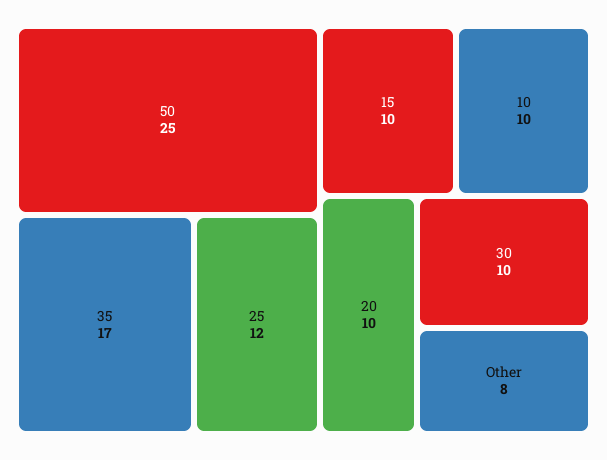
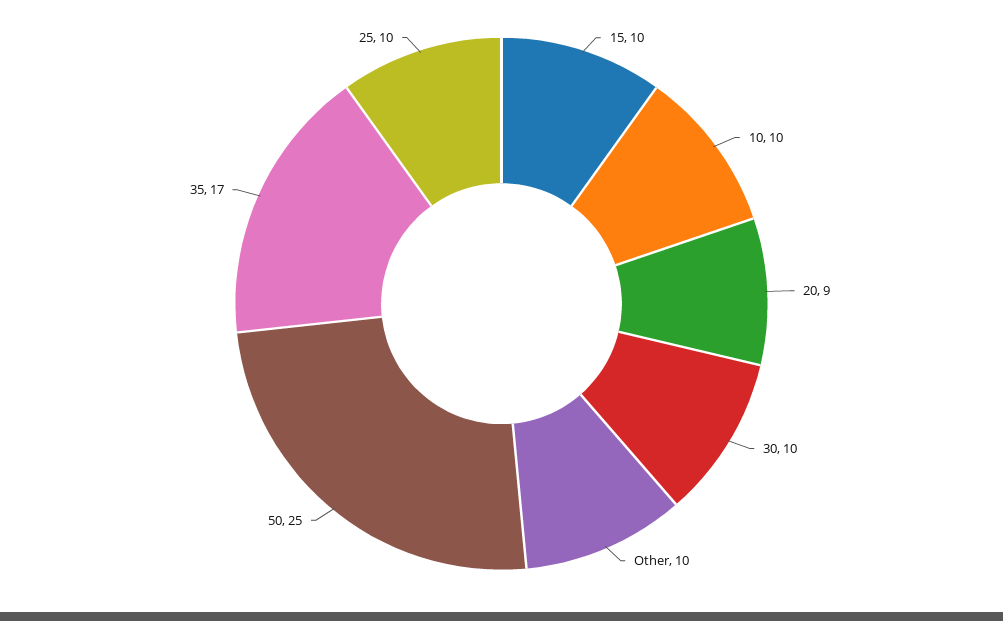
  {
    "50": 25,
    "35": 17,
-   "25": 12,
+   "25": 10,
    "15": 10,
    "10": 10,
-   "20": 10,
+   "20": 9,
    "30": 10,
-   "Other": 8
+   "Other": 10
  }

